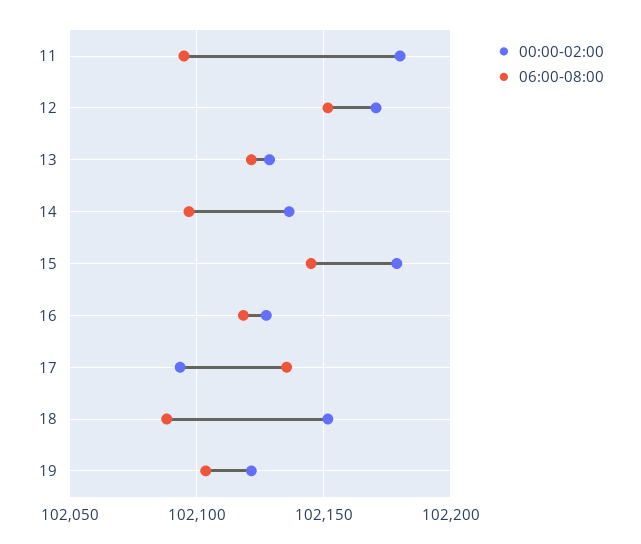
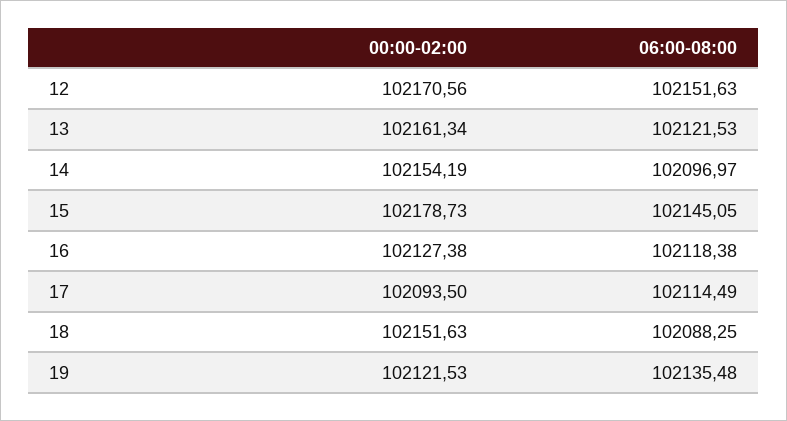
  {
    "00:00-02:00": {
-     "11": 102180,
      "12": 102170.56,
-     "13": 102130,
+     "13": 102161.34,
-     "14": 102135,
+     "14": 102154.19,
      "15": 102178.73,
      "16": 102127.38,
      "17": 102093.5,
      "18": 102151.63,
      "19": 102121.53
    },
    "06:00-08:00": {
-     "11": 102095,
      "12": 102151.63,
      "13": 102121.53,
      "14": 102096.97,
      "15": 102145.05,
      "16": 102118.38,
-     "17": 102135,
+     "17": 102114.49,
      "18": 102088.25,
-     "19": 102105
+     "19": 102135.48
    }
  }

